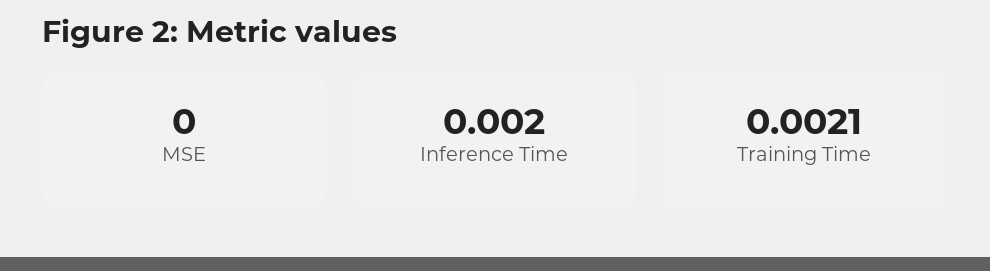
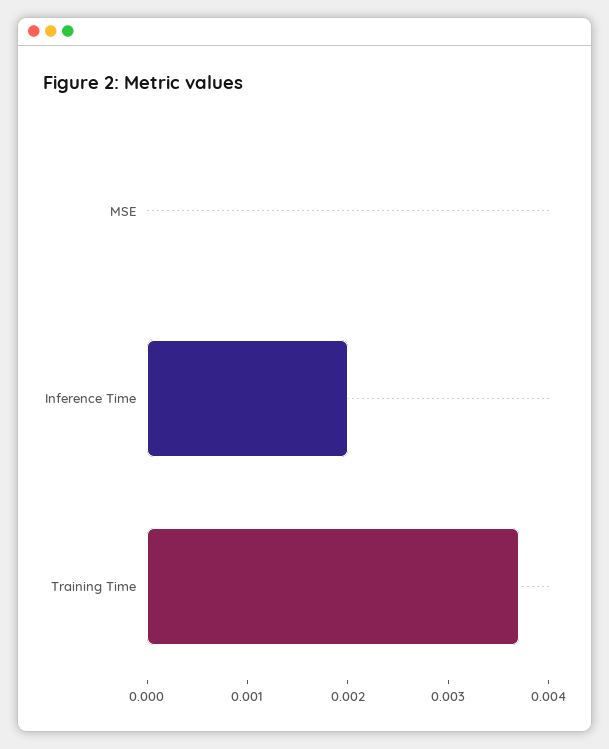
  {
    "MSE": 0,
    "Inference Time": 0.002,
-   "Training Time": 0.0021
+   "Training Time": 0.0037
  }

